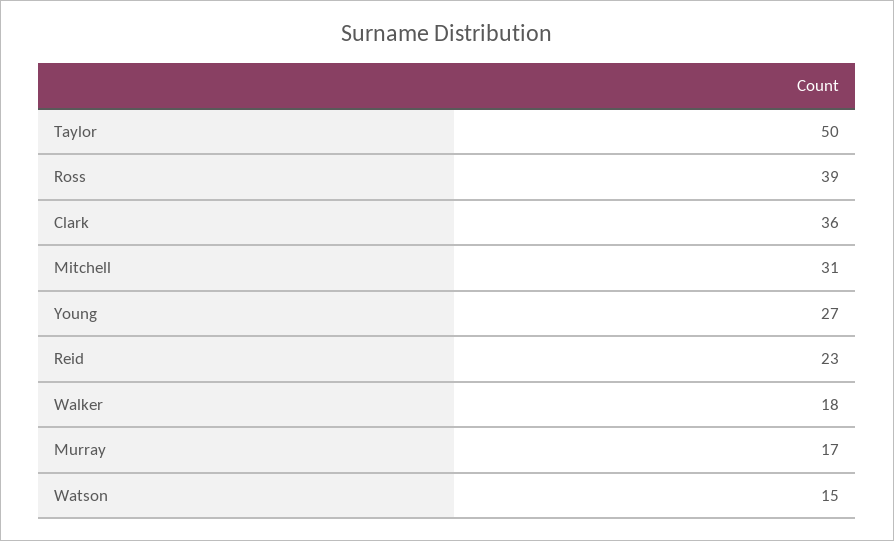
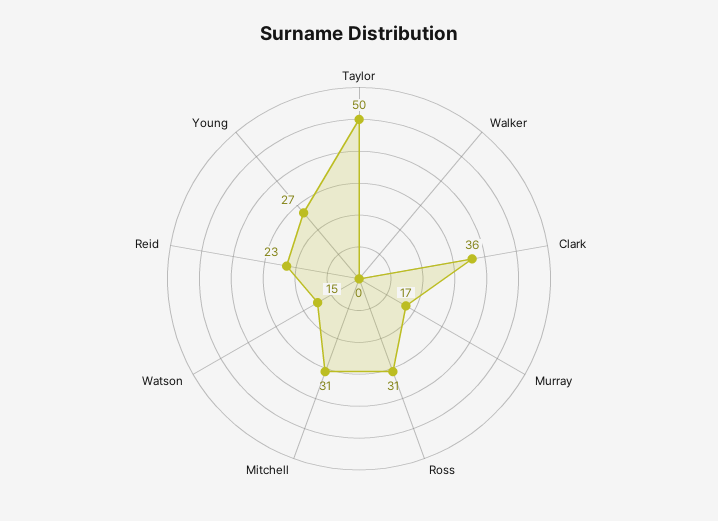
  {
    "Taylor": 50,
-   "Ross": 39,
+   "Ross": 31,
    "Clark": 36,
    "Mitchell": 31,
    "Young": 27,
    "Reid": 23,
-   "Walker": 18,
+   "Walker": 0,
    "Murray": 17,
    "Watson": 15
  }

